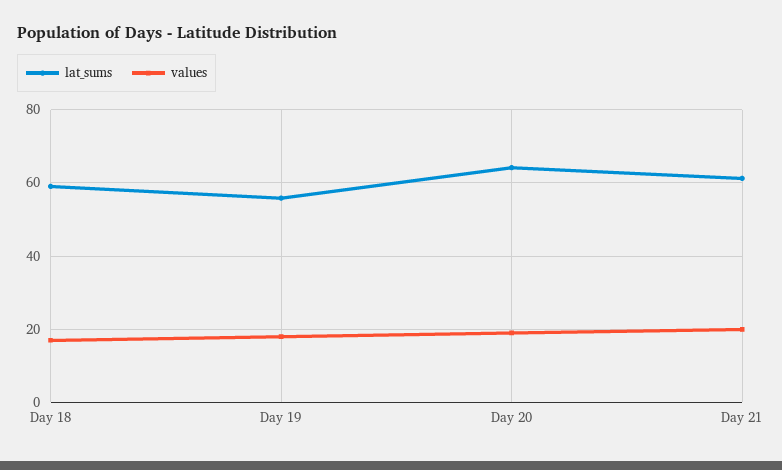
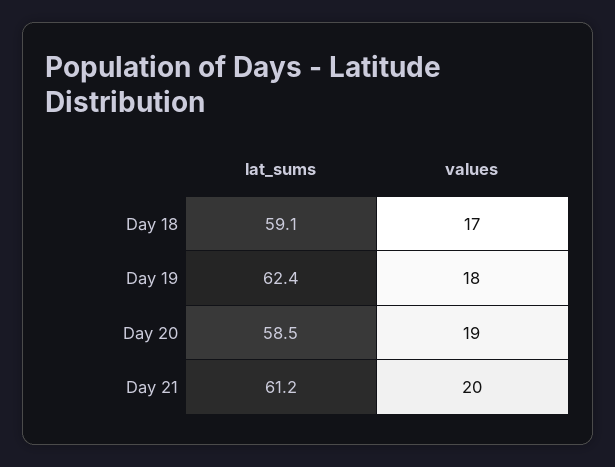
  {
    "lat_sums": {
      "Day 18": 59.1,
-     "Day 19": 56,
+     "Day 19": 62.4,
-     "Day 20": 64,
+     "Day 20": 58.5,
      "Day 21": 61.2
    },
    "values": {
      "Day 18": 17,
      "Day 19": 18,
      "Day 20": 19,
      "Day 21": 20
    }
  }

